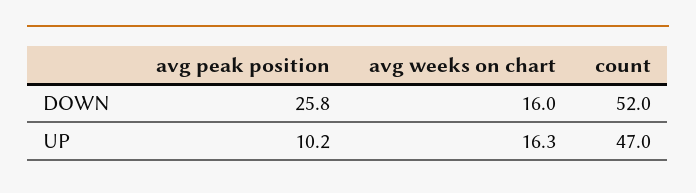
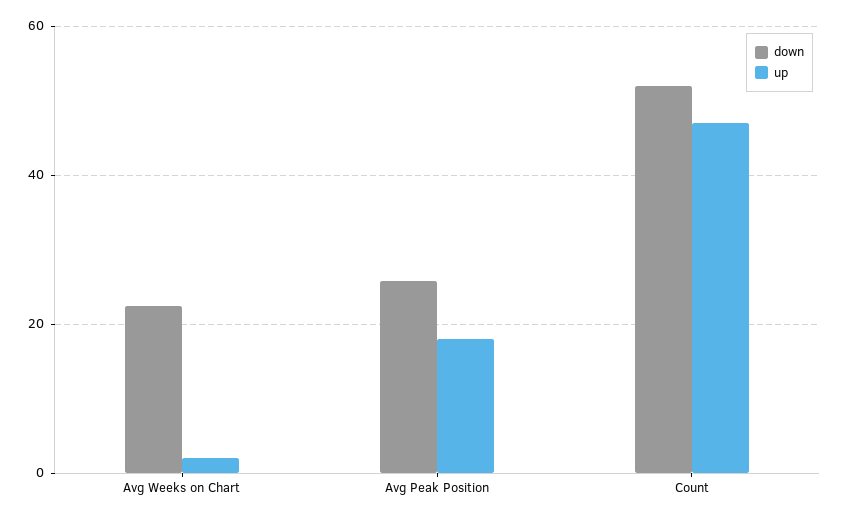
  {
    "DOWN": {
      "avg peak position": 25.8,
-     "avg weeks on chart": 16,
+     "avg weeks on chart": 22,
      "count": 52
    },
    "UP": {
-     "avg peak position": 10.2,
+     "avg peak position": 18,
-     "avg weeks on chart": 16.3,
+     "avg weeks on chart": 2,
      "count": 47
    }
  }

